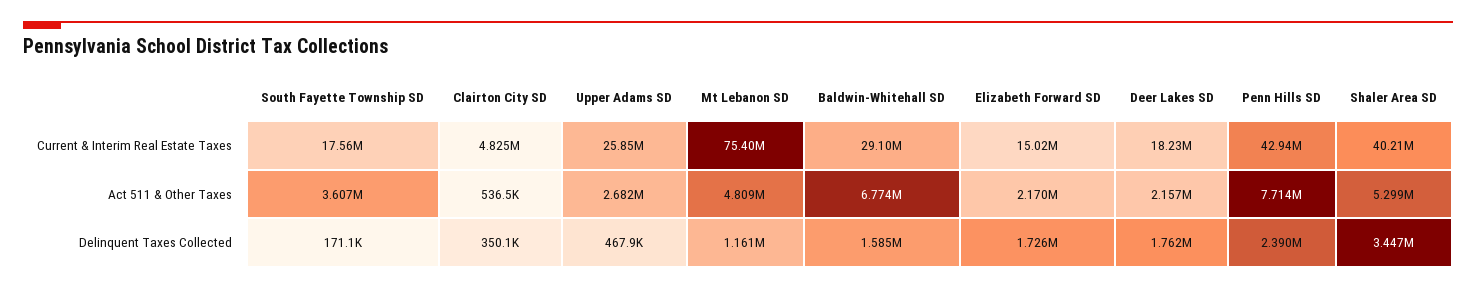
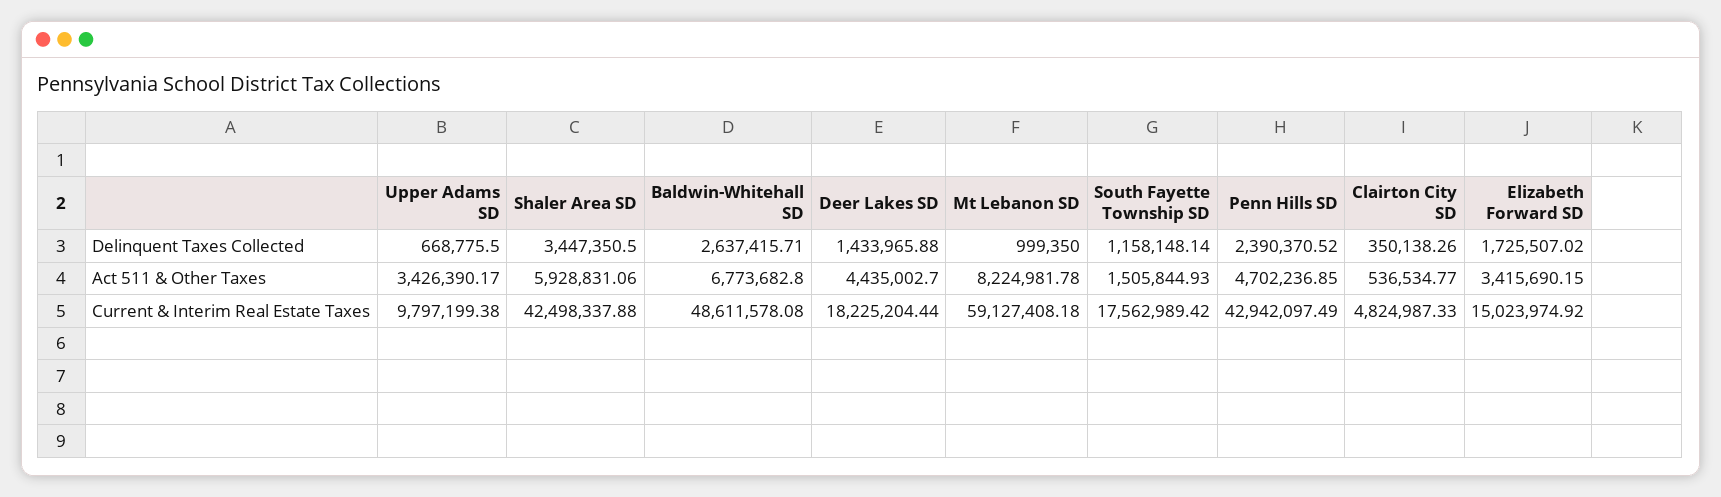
  {
    "South Fayette Township SD": {
      "Current & Interim Real Estate Taxes": 17562989.42,
-     "Act 511 & Other Taxes": 3607000,
+     "Act 511 & Other Taxes": 1505844.93,
-     "Delinquent Taxes Collected": 171100
+     "Delinquent Taxes Collected": 1158148.14
    },
    "Clairton City SD": {
      "Current & Interim Real Estate Taxes": 4824987.33,
      "Act 511 & Other Taxes": 536534.77,
      "Delinquent Taxes Collected": 350138.26
    },
    "Upper Adams SD": {
-     "Current & Interim Real Estate Taxes": 25850000,
+     "Current & Interim Real Estate Taxes": 9797199.38,
-     "Act 511 & Other Taxes": 2682000,
+     "Act 511 & Other Taxes": 3426390.17,
-     "Delinquent Taxes Collected": 467900
+     "Delinquent Taxes Collected": 668775.5
    },
    "Mt Lebanon SD": {
-     "Current & Interim Real Estate Taxes": 75400000,
+     "Current & Interim Real Estate Taxes": 59127408.18,
-     "Act 511 & Other Taxes": 4809000,
+     "Act 511 & Other Taxes": 8224981.78,
-     "Delinquent Taxes Collected": 1161000
+     "Delinquent Taxes Collected": 999350
    },
    "Baldwin-Whitehall SD": {
-     "Current & Interim Real Estate Taxes": 29100000,
+     "Current & Interim Real Estate Taxes": 48611578.08,
      "Act 511 & Other Taxes": 6773682.8,
-     "Delinquent Taxes Collected": 1585000
+     "Delinquent Taxes Collected": 2637415.71
    },
    "Elizabeth Forward SD": {
      "Current & Interim Real Estate Taxes": 15023974.92,
-     "Act 511 & Other Taxes": 2170000,
+     "Act 511 & Other Taxes": 3415690.15,
      "Delinquent Taxes Collected": 1725507.02
    },
    "Deer Lakes SD": {
      "Current & Interim Real Estate Taxes": 18225204.44,
-     "Act 511 & Other Taxes": 2157000,
+     "Act 511 & Other Taxes": 4435002.7,
-     "Delinquent Taxes Collected": 1762000
+     "Delinquent Taxes Collected": 1433965.88
    },
    "Penn Hills SD": {
      "Current & Interim Real Estate Taxes": 42942097.49,
-     "Act 511 & Other Taxes": 7714000,
+     "Act 511 & Other Taxes": 4702236.85,
      "Delinquent Taxes Collected": 2390370.52
    },
    "Shaler Area SD": {
-     "Current & Interim Real Estate Taxes": 40210000,
+     "Current & Interim Real Estate Taxes": 42498337.88,
-     "Act 511 & Other Taxes": 5299000,
+     "Act 511 & Other Taxes": 5928831.06,
      "Delinquent Taxes Collected": 3447350.5
    }
  }

